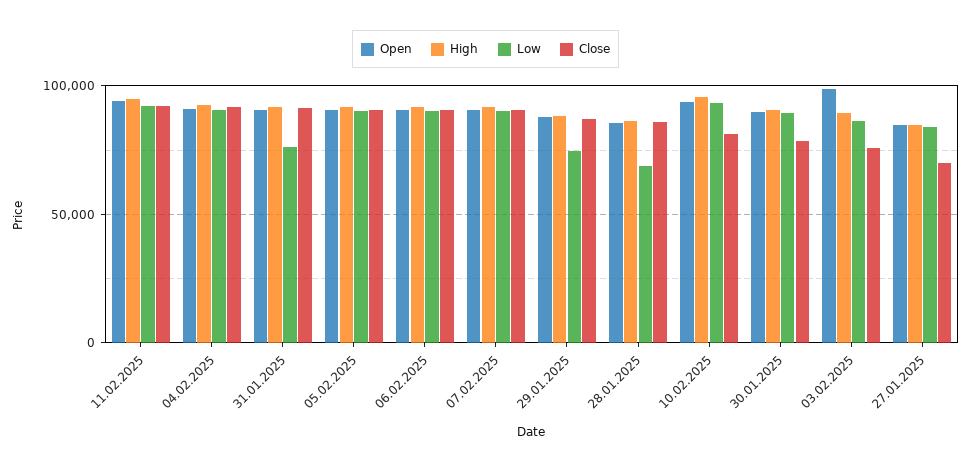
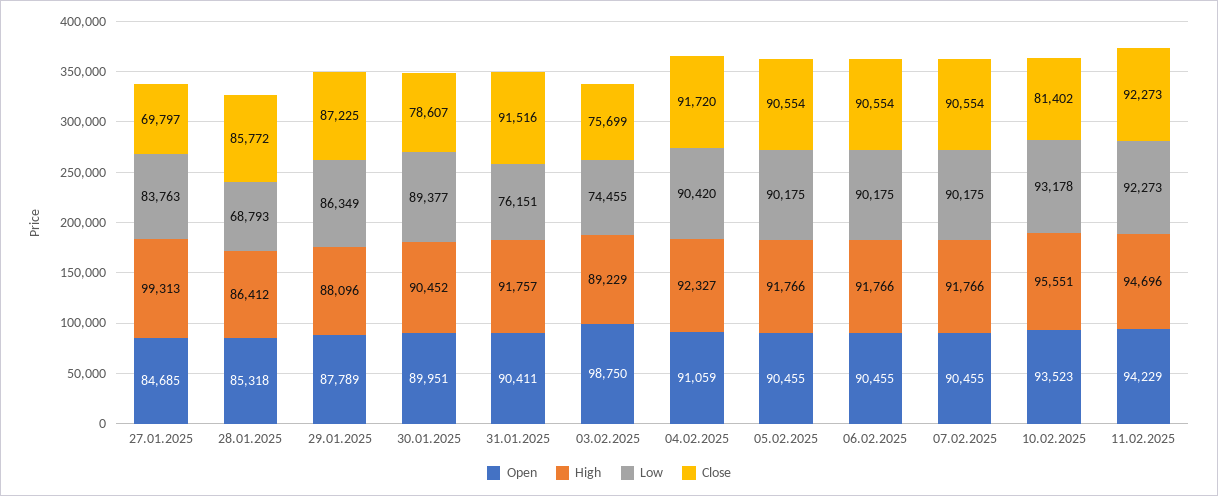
  {
    "Open": {
      "11.02.2025": 94229,
      "04.02.2025": 91059,
      "31.01.2025": 90411,
      "05.02.2025": 90455,
      "06.02.2025": 90455,
      "07.02.2025": 90455,
      "29.01.2025": 87789,
      "28.01.2025": 85318,
      "10.02.2025": 93523,
      "30.01.2025": 89951,
      "03.02.2025": 98750,
      "27.01.2025": 84685
    },
    "High": {
      "11.02.2025": 94696,
      "04.02.2025": 92327,
      "31.01.2025": 91757,
      "05.02.2025": 91766,
      "06.02.2025": 91766,
      "07.02.2025": 91766,
      "29.01.2025": 88096,
      "28.01.2025": 86412,
      "10.02.2025": 95551,
      "30.01.2025": 90452,
      "03.02.2025": 89229,
-     "27.01.2025": 85000
+     "27.01.2025": 99313
    },
    "Low": {
      "11.02.2025": 92273,
      "04.02.2025": 90420,
      "31.01.2025": 76151,
      "05.02.2025": 90175,
      "06.02.2025": 90175,
      "07.02.2025": 90175,
-     "29.01.2025": 75000,
+     "29.01.2025": 86349,
      "28.01.2025": 68793,
      "10.02.2025": 93178,
      "30.01.2025": 89377,
-     "03.02.2025": 85000,
+     "03.02.2025": 74455,
      "27.01.2025": 83763
    },
    "Close": {
      "11.02.2025": 92273,
      "04.02.2025": 91720,
      "31.01.2025": 91516,
      "05.02.2025": 90554,
      "06.02.2025": 90554,
      "07.02.2025": 90554,
      "29.01.2025": 87225,
      "28.01.2025": 85772,
      "10.02.2025": 81402,
      "30.01.2025": 78607,
      "03.02.2025": 75699,
      "27.01.2025": 69797
    }
  }

